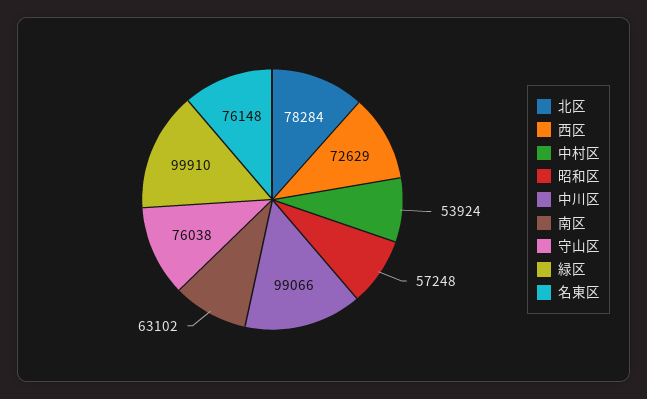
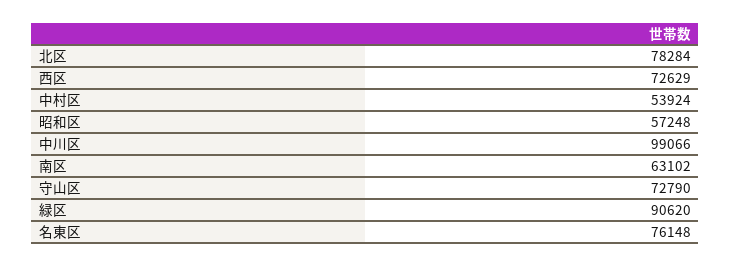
  {
    "北区": 78284,
    "西区": 72629,
    "中村区": 53924,
    "昭和区": 57248,
    "中川区": 99066,
    "南区": 63102,
-   "守山区": 76038,
+   "守山区": 72790,
-   "緑区": 99910,
+   "緑区": 90620,
    "名東区": 76148
  }

